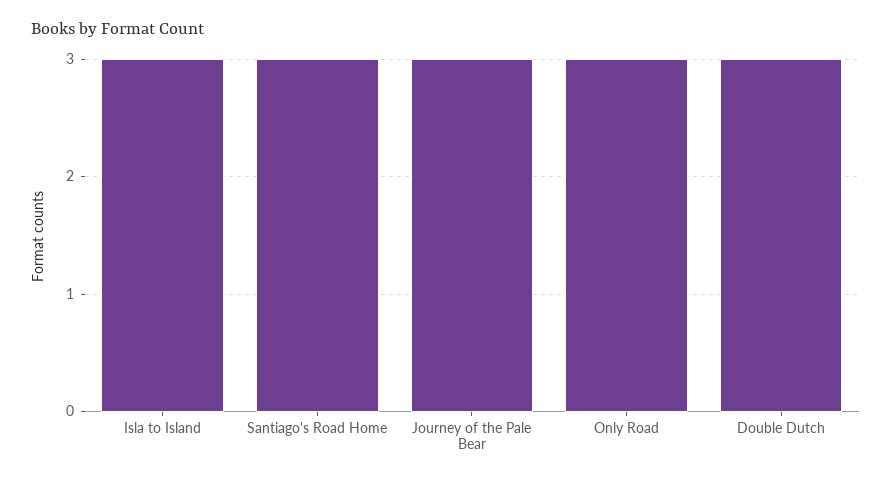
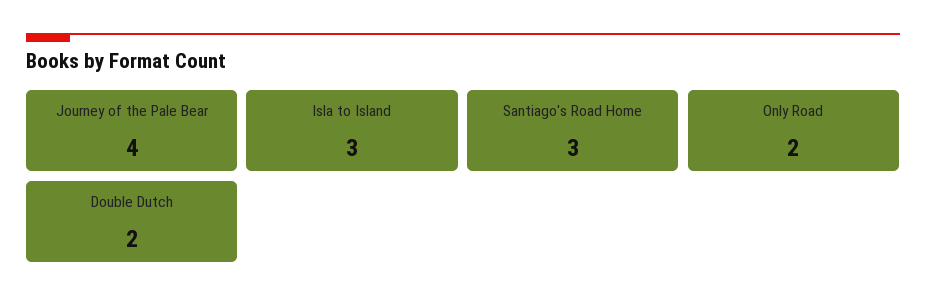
  {
    "Isla to Island": 3,
    "Santiago's Road Home": 3,
-   "Journey of the Pale Bear": 3,
+   "Journey of the Pale Bear": 4,
-   "Only Road": 3,
+   "Only Road": 2,
-   "Double Dutch": 3
+   "Double Dutch": 2
  }

